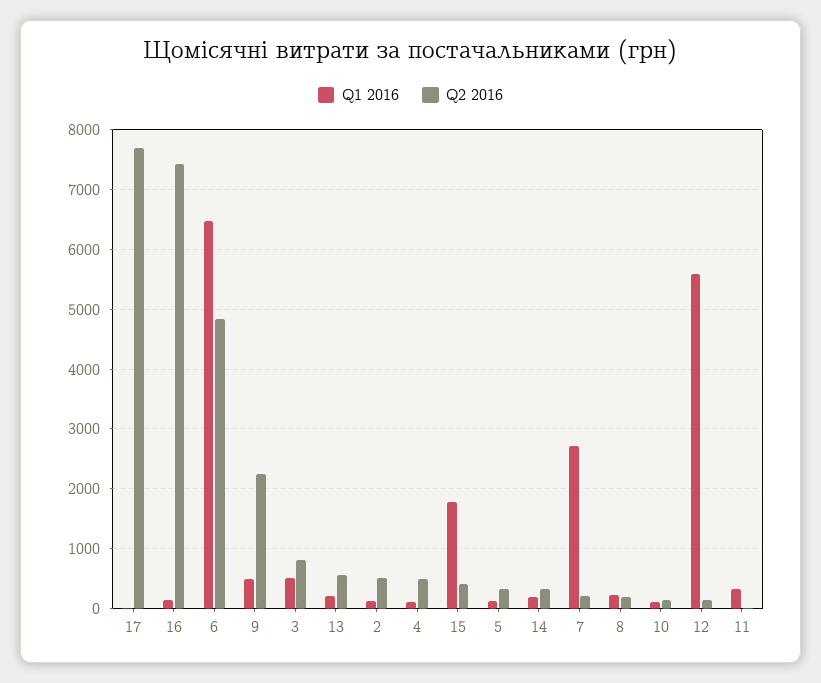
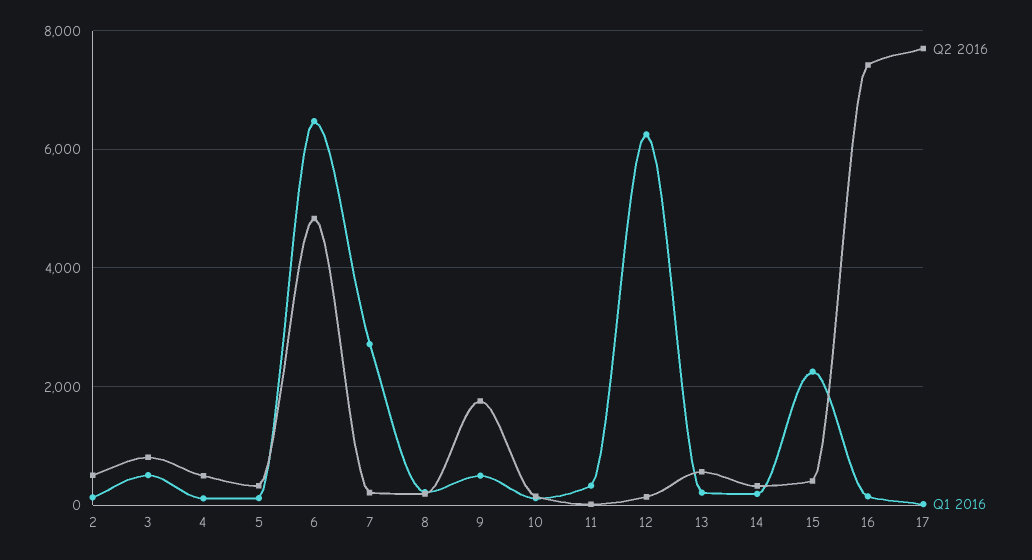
  {
    "Q1 2016": {
      "17": 0,
      "16": 200,
      "6": 6400,
      "9": 400,
      "3": 600,
      "13": 200,
      "2": 200,
      "4": 200,
-     "15": 1800,
+     "15": 2200,
      "5": 200,
      "14": 200,
      "7": 2800,
      "8": 200,
      "10": 200,
-     "12": 5600,
+     "12": 6200,
      "11": 400
    },
    "Q2 2016": {
      "17": 7600,
      "16": 7400,
      "6": 4800,
-     "9": 2200,
+     "9": 1800,
      "3": 800,
      "13": 600,
      "2": 600,
      "4": 400,
      "15": 400,
      "5": 400,
      "14": 400,
      "7": 200,
      "8": 200,
      "10": 200,
      "12": 200,
      "11": 0
    }
  }

